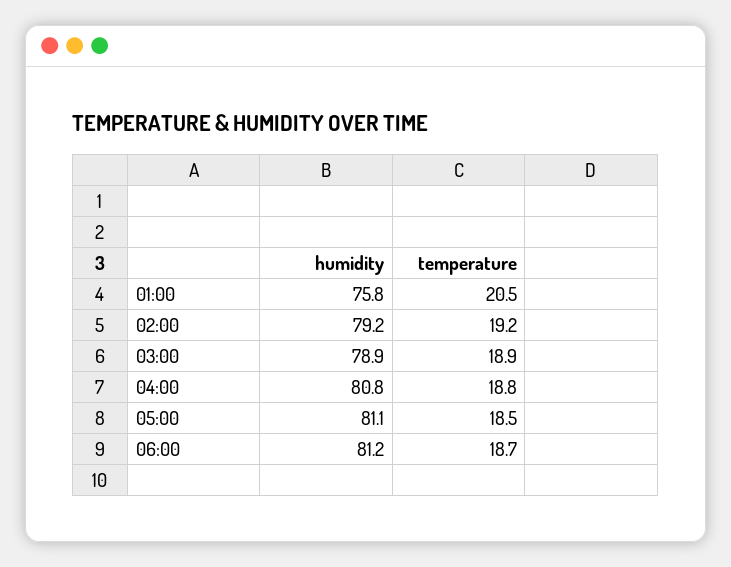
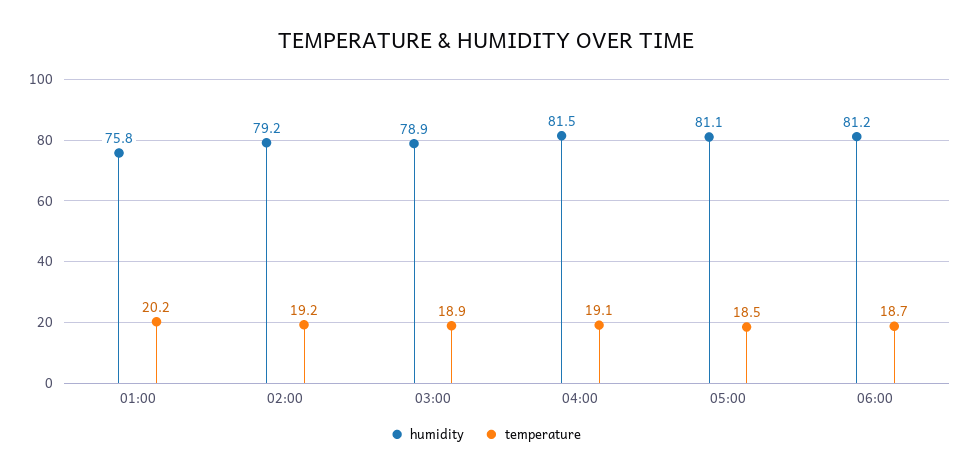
  {
    "humidity": {
      "01:00": 75.8,
      "02:00": 79.2,
      "03:00": 78.9,
-     "04:00": 80.8,
+     "04:00": 81.5,
      "05:00": 81.1,
      "06:00": 81.2
    },
    "temperature": {
-     "01:00": 20.5,
+     "01:00": 20.2,
      "02:00": 19.2,
      "03:00": 18.9,
-     "04:00": 18.8,
+     "04:00": 19.1,
      "05:00": 18.5,
      "06:00": 18.7
    }
  }

